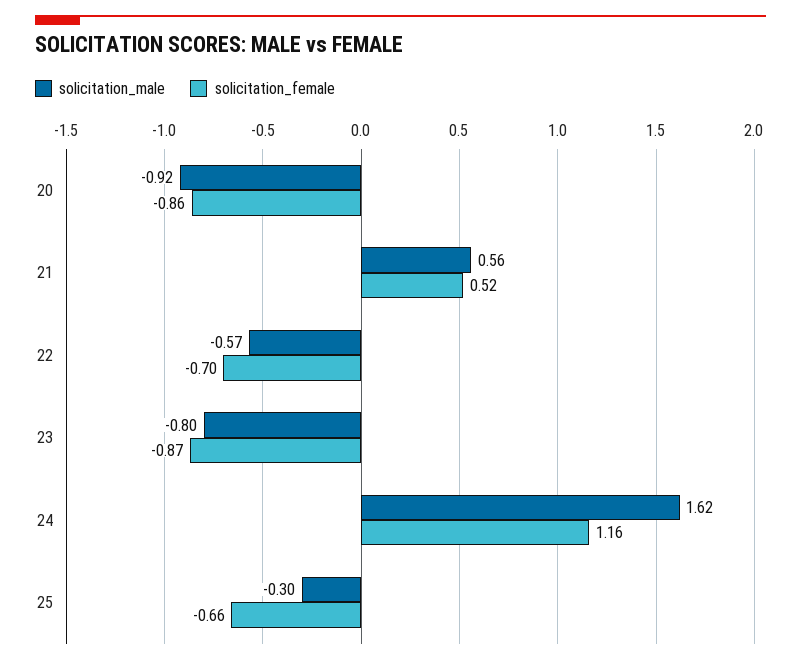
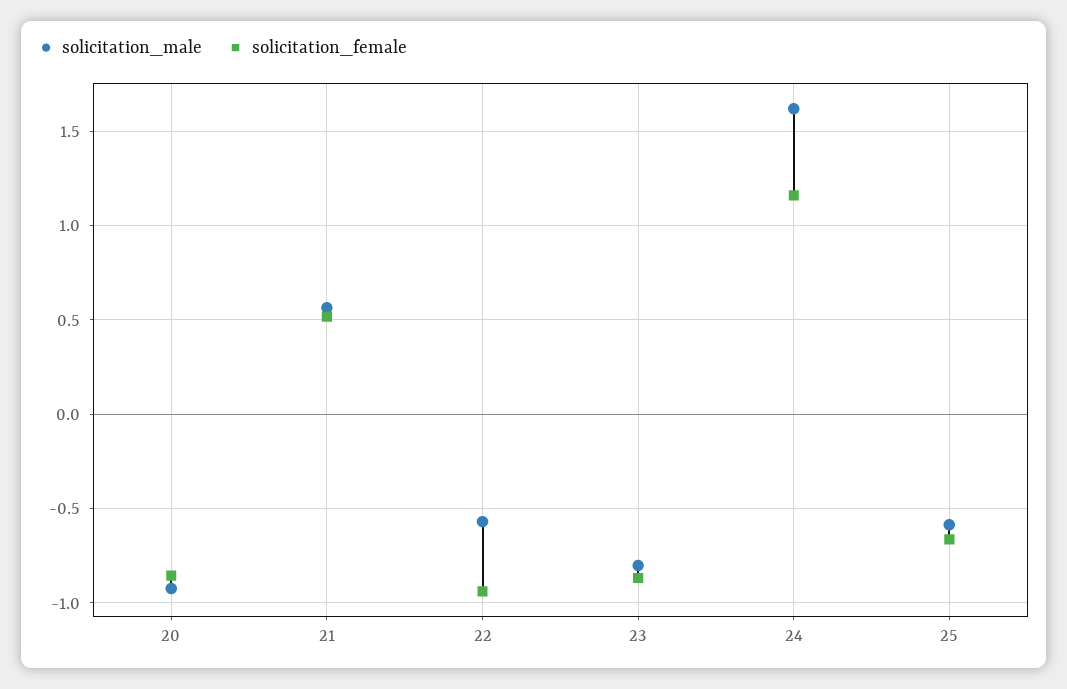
  {
    "solicitation_male": {
      "20": -0.92,
      "21": 0.56,
      "22": -0.57,
      "23": -0.8,
      "24": 1.62,
-     "25": -0.3
+     "25": -0.6
    },
    "solicitation_female": {
      "20": -0.86,
      "21": 0.52,
-     "22": -0.7,
+     "22": -0.95,
      "23": -0.87,
      "24": 1.16,
      "25": -0.66
    }
  }

